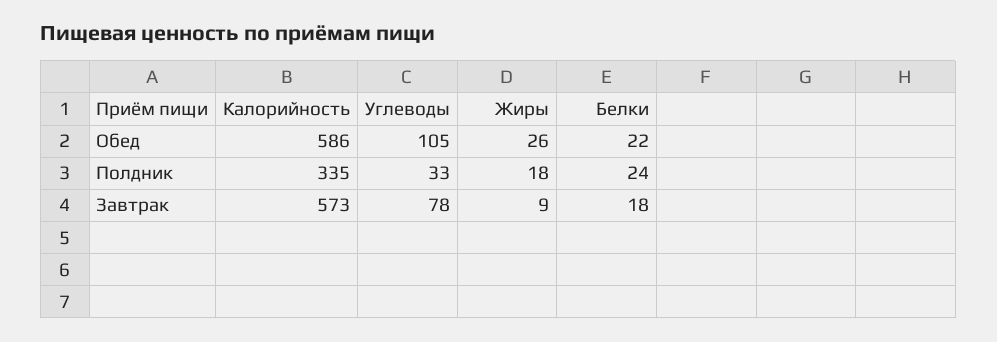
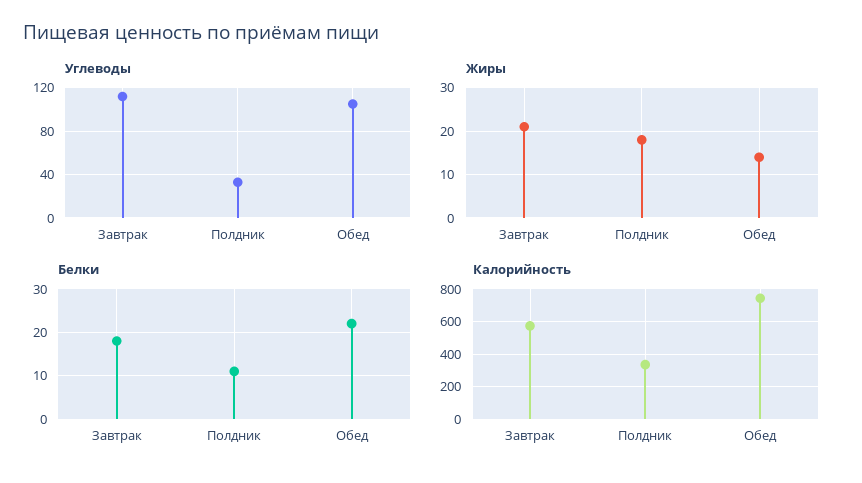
  {
    "Калорийность": {
-     "Обед": 586,
+     "Обед": 750,
      "Полдник": 335,
      "Завтрак": 573
    },
    "Углеводы": {
      "Обед": 105,
      "Полдник": 33,
-     "Завтрак": 78
+     "Завтрак": 110
    },
    "Жиры": {
-     "Обед": 26,
+     "Обед": 15,
      "Полдник": 18,
-     "Завтрак": 9
+     "Завтрак": 20
    },
    "Белки": {
      "Обед": 22,
-     "Полдник": 24,
+     "Полдник": 10,
      "Завтрак": 18
    }
  }

